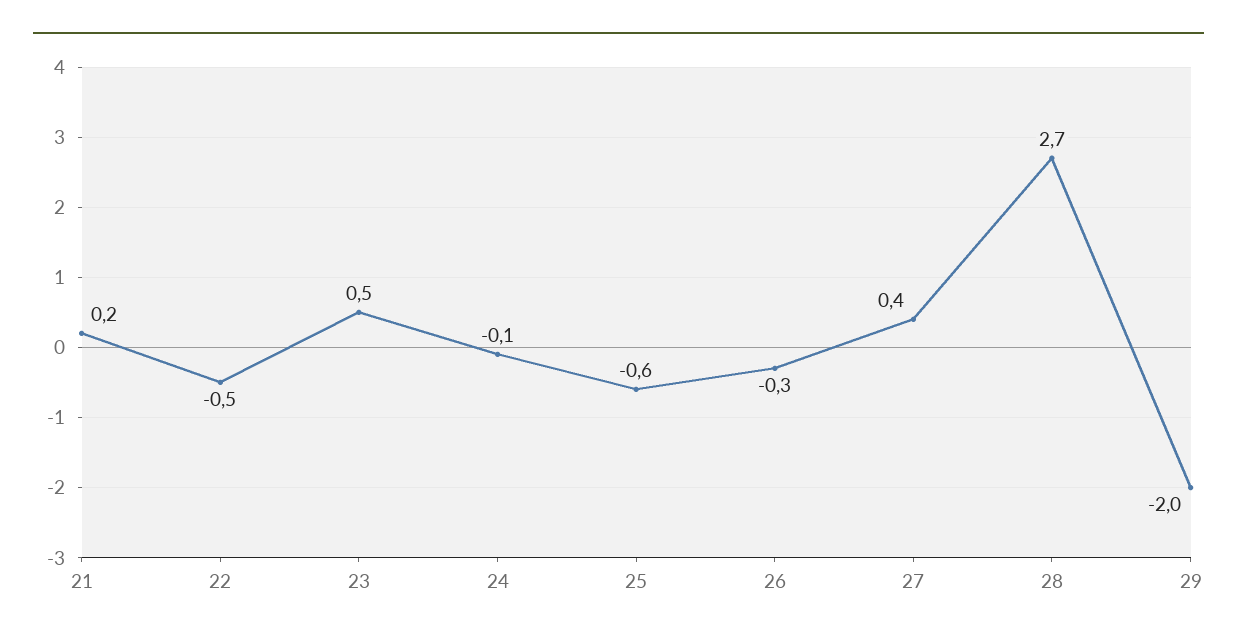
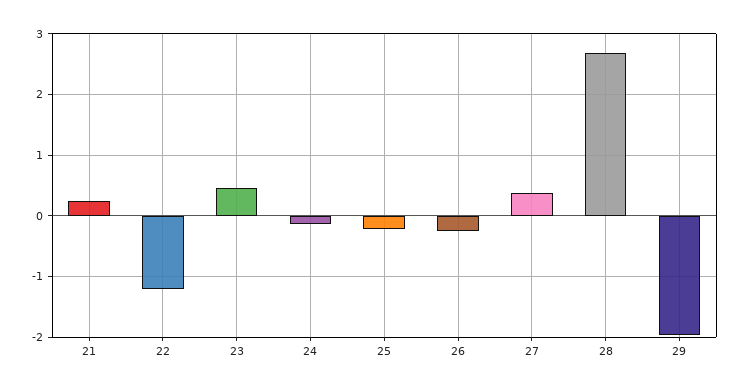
  {
    "21": 0.2,
-   "22": -0.5,
+   "22": -1.2,
    "23": 0.5,
    "24": -0.1,
-   "25": -0.6,
+   "25": -0.2,
    "26": -0.3,
    "27": 0.4,
    "28": 2.7,
    "29": -2
  }

